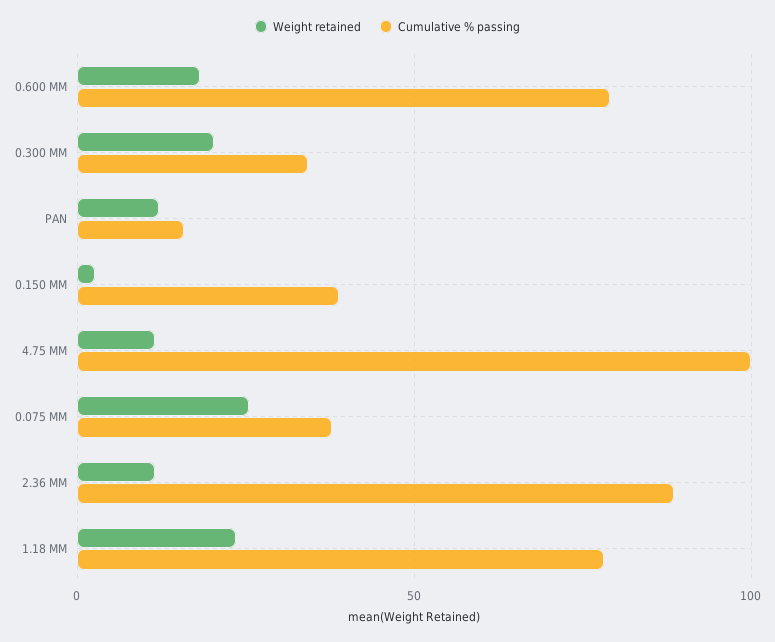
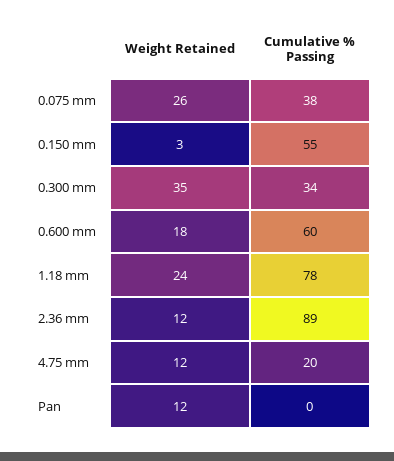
  {
    "Weight retained": {
      "0.600 MM": 18,
-     "0.300 MM": 20,
+     "0.300 MM": 35,
      "PAN": 12,
      "0.150 MM": 3,
      "4.75 MM": 12,
      "0.075 MM": 26,
      "2.36 MM": 12,
      "1.18 MM": 24
    },
    "Cumulative % passing": {
-     "0.600 MM": 80,
+     "0.600 MM": 60,
      "0.300 MM": 34,
-     "PAN": 15,
+     "PAN": 0,
-     "0.150 MM": 40,
+     "0.150 MM": 55,
-     "4.75 MM": 100,
+     "4.75 MM": 20,
      "0.075 MM": 38,
      "2.36 MM": 89,
      "1.18 MM": 78
    }
  }

